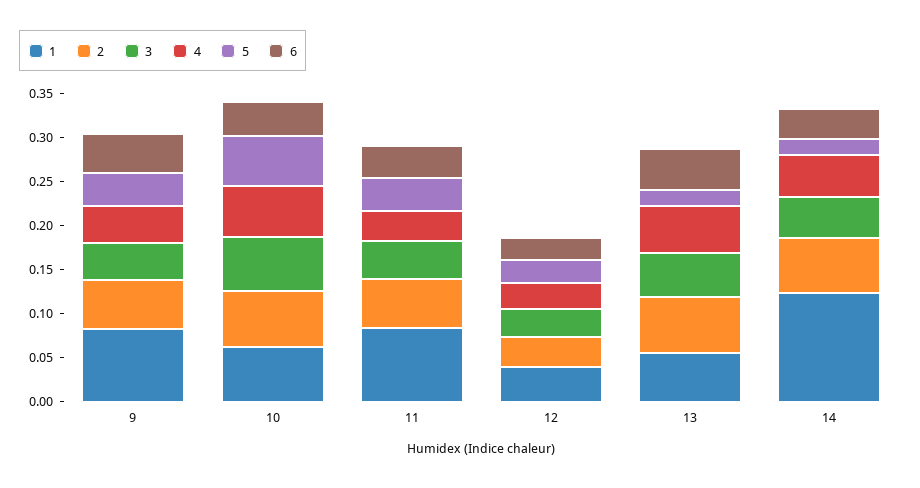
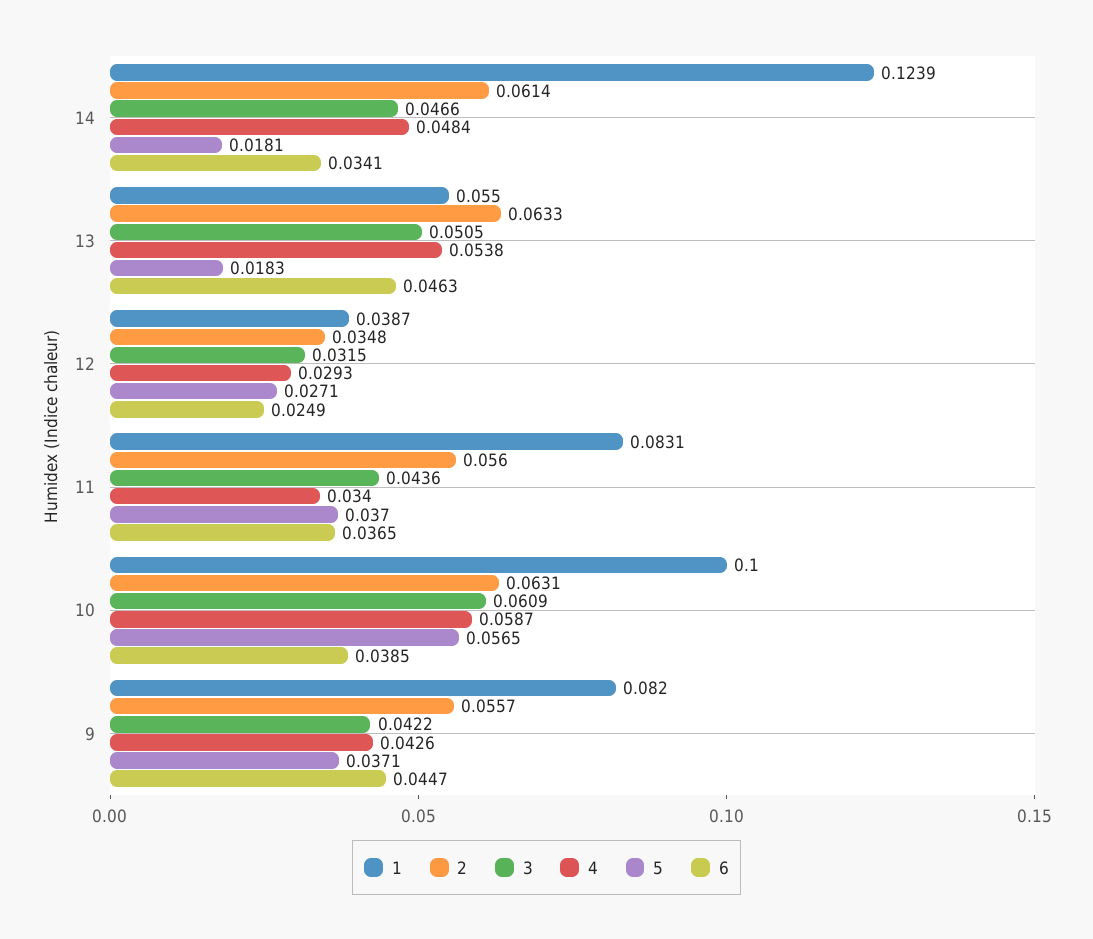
  {
    "1": {
      "9": 0.082,
-     "10": 0.06,
+     "10": 0.1,
      "11": 0.0831,
      "12": 0.0387,
      "13": 0.055,
      "14": 0.1239
    },
    "2": {
      "9": 0.0557,
      "10": 0.0631,
      "11": 0.056,
      "12": 0.0348,
      "13": 0.0633,
      "14": 0.0614
    },
    "3": {
      "9": 0.0422,
      "10": 0.0609,
      "11": 0.0436,
      "12": 0.0315,
      "13": 0.0505,
      "14": 0.0466
    },
    "4": {
      "9": 0.0426,
      "10": 0.0587,
      "11": 0.034,
      "12": 0.0293,
      "13": 0.0538,
      "14": 0.0484
    },
    "5": {
      "9": 0.0371,
      "10": 0.0565,
      "11": 0.037,
      "12": 0.0271,
      "13": 0.0183,
      "14": 0.0181
    },
    "6": {
      "9": 0.0447,
      "10": 0.0385,
      "11": 0.0365,
      "12": 0.0249,
      "13": 0.0463,
      "14": 0.0341
    }
  }

